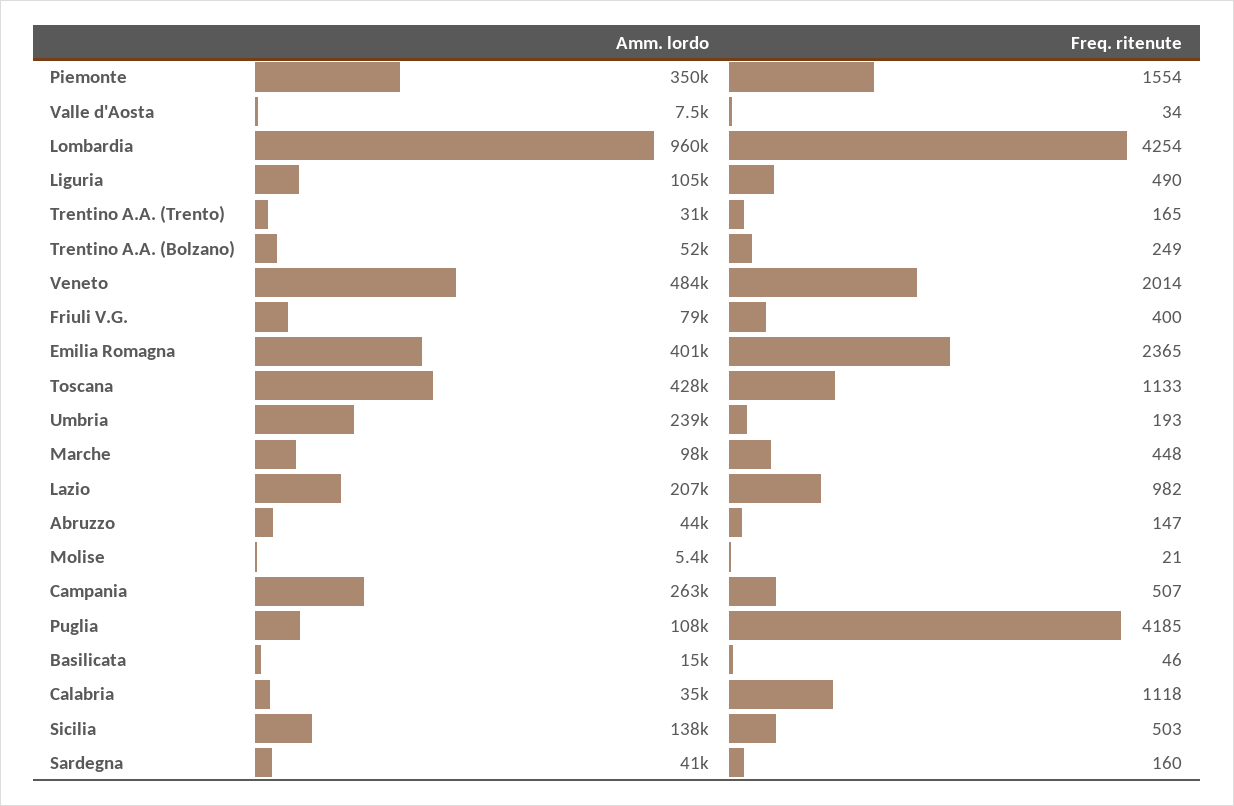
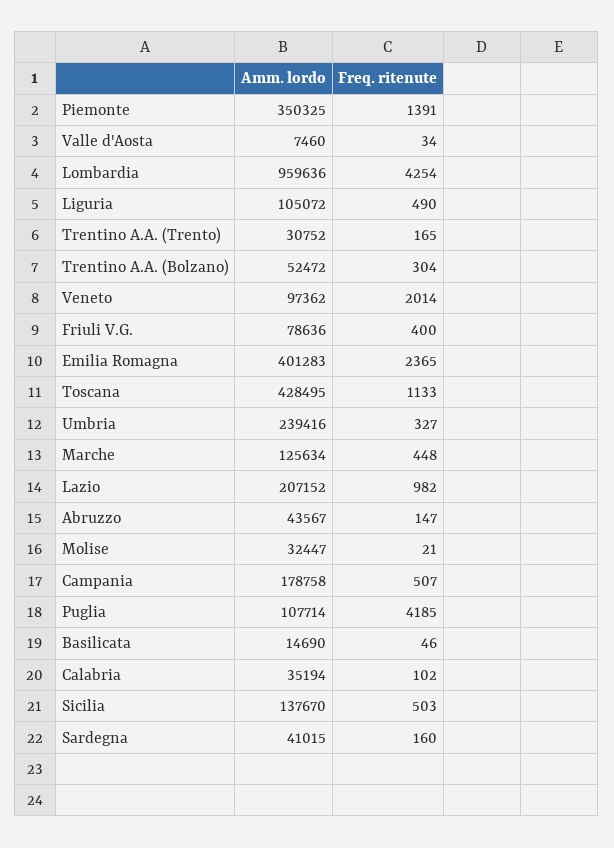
  {
    "Amm. lordo": {
      "Piemonte": 350325,
      "Valle d'Aosta": 7460,
      "Lombardia": 959636,
      "Liguria": 105072,
      "Trentino A.A. (Trento)": 30752,
      "Trentino A.A. (Bolzano)": 52472,
-     "Veneto": 484000,
+     "Veneto": 97362,
      "Friuli V.G.": 78636,
      "Emilia Romagna": 401283,
      "Toscana": 428495,
      "Umbria": 239416,
-     "Marche": 98000,
+     "Marche": 125634,
      "Lazio": 207152,
      "Abruzzo": 43567,
-     "Molise": 5400,
+     "Molise": 32447,
-     "Campania": 263000,
+     "Campania": 178758,
      "Puglia": 107714,
      "Basilicata": 14690,
      "Calabria": 35194,
      "Sicilia": 137670,
      "Sardegna": 41015
    },
    "Freq. ritenute": {
-     "Piemonte": 1554,
+     "Piemonte": 1391,
      "Valle d'Aosta": 34,
      "Lombardia": 4254,
      "Liguria": 490,
      "Trentino A.A. (Trento)": 165,
-     "Trentino A.A. (Bolzano)": 249,
+     "Trentino A.A. (Bolzano)": 304,
      "Veneto": 2014,
      "Friuli V.G.": 400,
      "Emilia Romagna": 2365,
      "Toscana": 1133,
-     "Umbria": 193,
+     "Umbria": 327,
      "Marche": 448,
      "Lazio": 982,
      "Abruzzo": 147,
      "Molise": 21,
      "Campania": 507,
      "Puglia": 4185,
      "Basilicata": 46,
-     "Calabria": 1118,
+     "Calabria": 102,
      "Sicilia": 503,
      "Sardegna": 160
    }
  }

